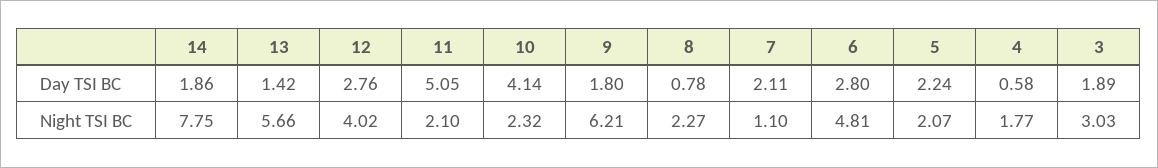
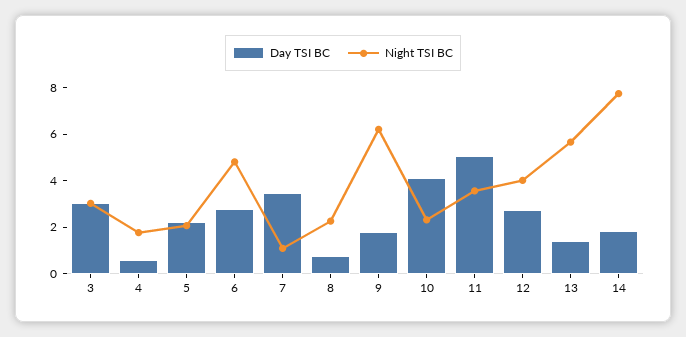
  {
    "Day TSI BC": {
      "14": 1.86,
      "13": 1.42,
      "12": 2.76,
      "11": 5.05,
      "10": 4.14,
      "9": 1.8,
      "8": 0.78,
-     "7": 2.11,
+     "7": 3.5,
      "6": 2.8,
      "5": 2.24,
      "4": 0.58,
-     "3": 1.89
+     "3": 3
    },
    "Night TSI BC": {
      "14": 7.75,
      "13": 5.66,
      "12": 4.02,
-     "11": 2.1,
+     "11": 3.5,
      "10": 2.32,
      "9": 6.21,
      "8": 2.27,
      "7": 1.1,
      "6": 4.81,
      "5": 2.07,
      "4": 1.77,
      "3": 3.03
    }
  }

